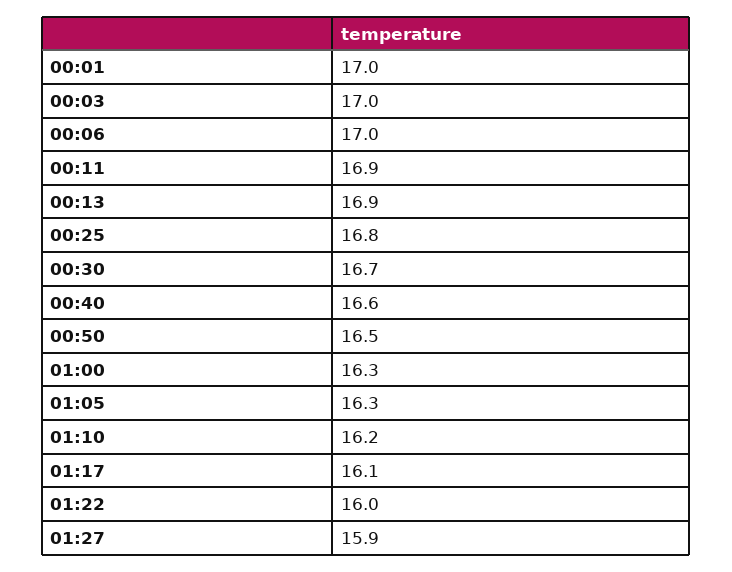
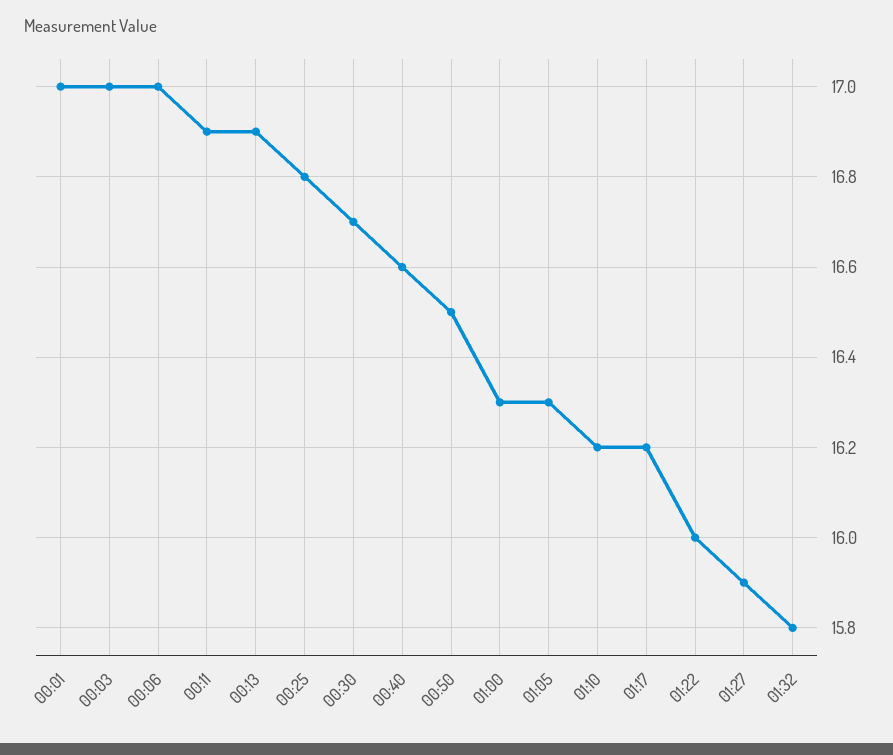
  {
    "00:01": 17,
    "00:03": 17,
    "00:06": 17,
    "00:11": 16.9,
    "00:13": 16.9,
    "00:25": 16.8,
    "00:30": 16.7,
    "00:40": 16.6,
    "00:50": 16.5,
    "01:00": 16.3,
    "01:05": 16.3,
    "01:10": 16.2,
-   "01:17": 16.1,
+   "01:17": 16.2,
    "01:22": 16,
-   "01:27": 15.9
+   "01:27": 15.9,
+   "01:32": 15.8
  }

